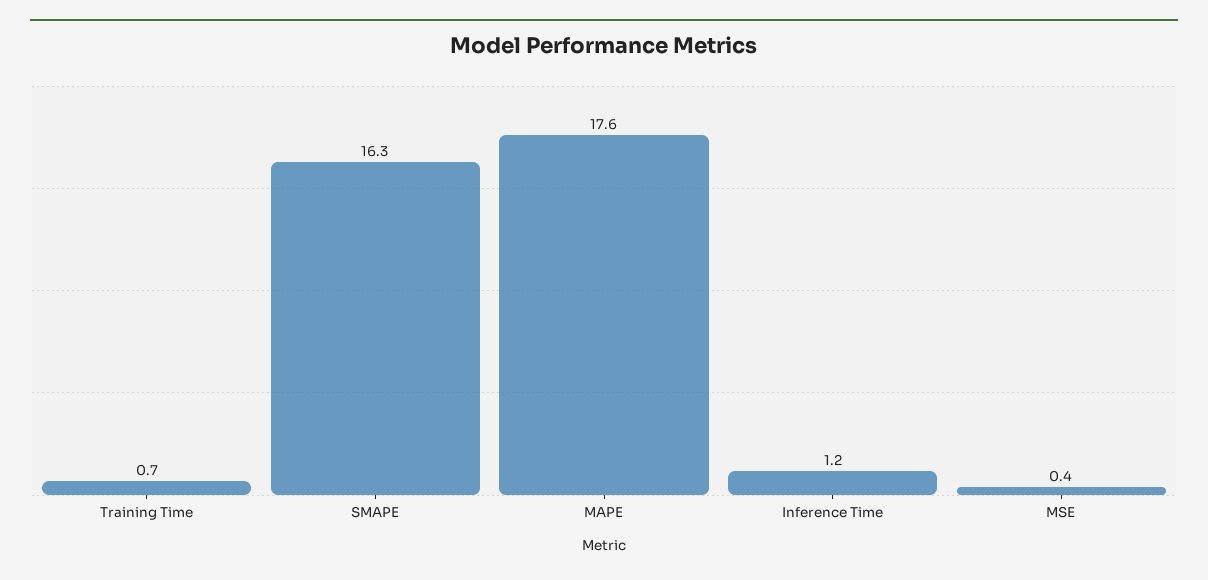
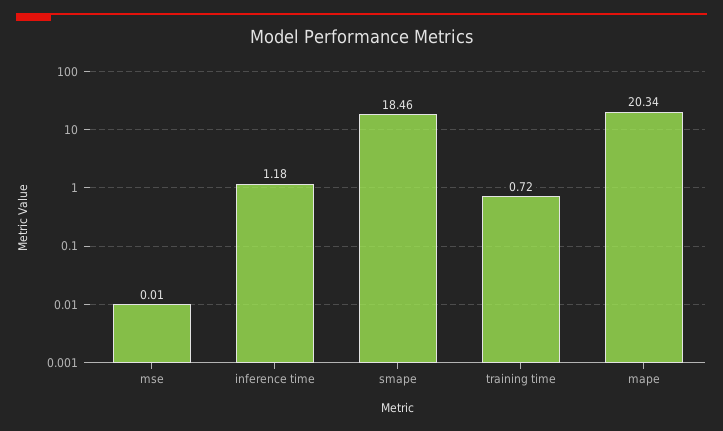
  {
    "Training Time": 0.72,
-   "SMAPE": 16.3,
+   "SMAPE": 18.46,
-   "MAPE": 17.6,
+   "MAPE": 20.34,
    "Inference Time": 1.18,
-   "MSE": 0.4
+   "MSE": 0.01
  }

